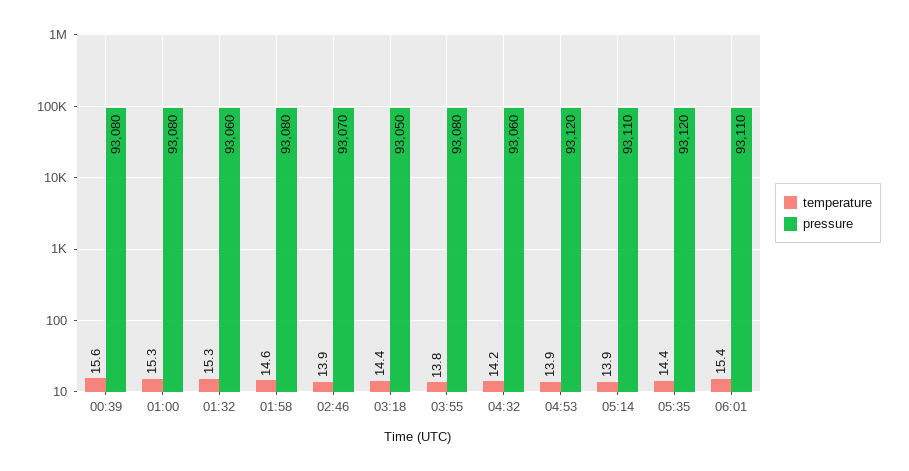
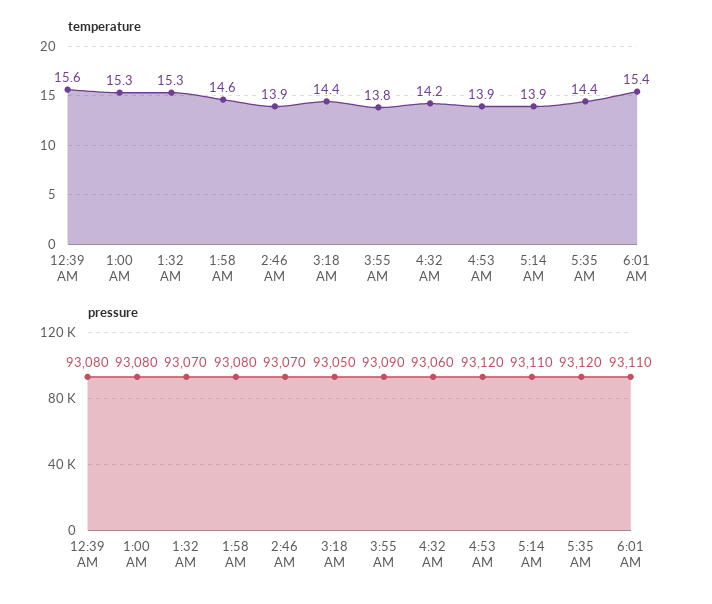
  {
    "temperature": {
      "00:39": 15.6,
      "01:00": 15.3,
      "01:32": 15.3,
      "01:58": 14.6,
      "02:46": 13.9,
      "03:18": 14.4,
      "03:55": 13.8,
      "04:32": 14.2,
      "04:53": 13.9,
      "05:14": 13.9,
      "05:35": 14.4,
      "06:01": 15.4
    },
    "pressure": {
      "00:39": 93080,
      "01:00": 93080,
-     "01:32": 93060,
+     "01:32": 93070,
      "01:58": 93080,
      "02:46": 93070,
      "03:18": 93050,
-     "03:55": 93080,
+     "03:55": 93090,
      "04:32": 93060,
      "04:53": 93120,
      "05:14": 93110,
      "05:35": 93120,
      "06:01": 93110
    }
  }

